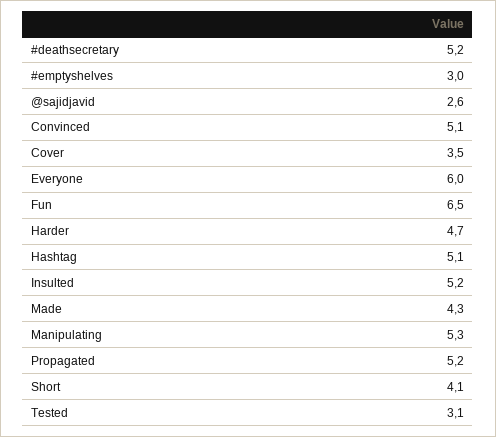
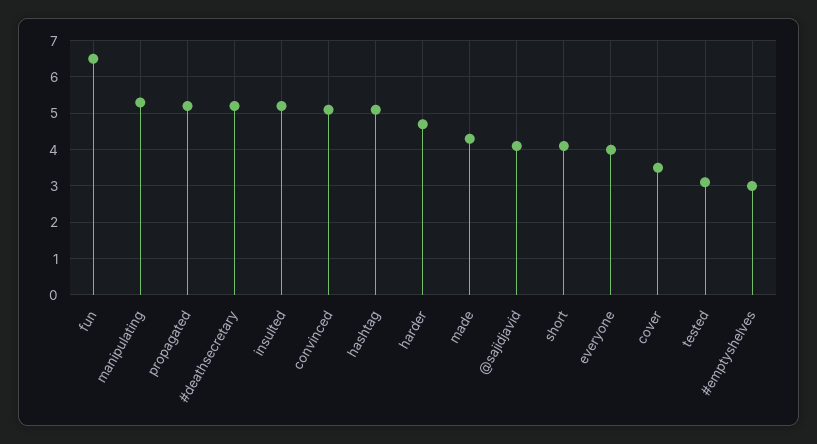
  {
    "#deathsecretary": 5.2,
    "#emptyshelves": 3,
-   "@sajidjavid": 2.6,
+   "@sajidjavid": 4,
    "Convinced": 5.1,
    "Cover": 3.5,
-   "Everyone": 6,
+   "Everyone": 4,
    "Fun": 6.5,
    "Harder": 4.7,
    "Hashtag": 5.1,
    "Insulted": 5.2,
    "Made": 4.3,
    "Manipulating": 5.3,
    "Propagated": 5.2,
    "Short": 4.1,
    "Tested": 3.1
  }

